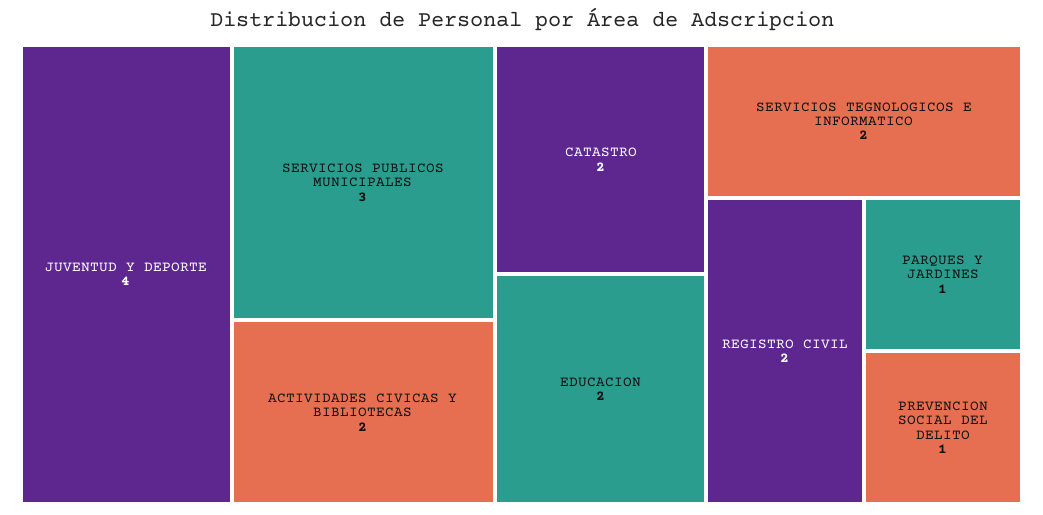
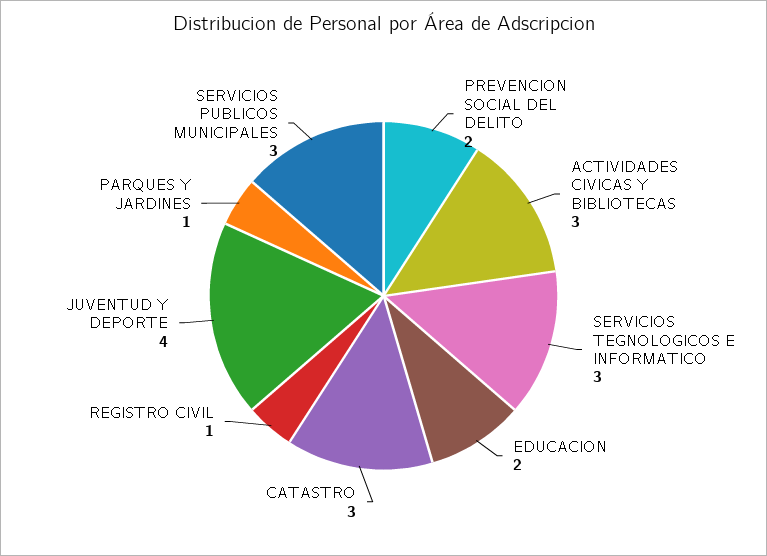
  {
    "JUVENTUD Y DEPORTE": 4,
    "SERVICIOS PUBLICOS MUNICIPALES": 3,
-   "ACTIVIDADES CIVICAS Y BIBLIOTECAS": 2,
+   "ACTIVIDADES CIVICAS Y BIBLIOTECAS": 3,
-   "CATASTRO": 2,
+   "CATASTRO": 3,
    "EDUCACION": 2,
-   "SERVICIOS TEGNOLOGICOS E INFORMATICO": 2,
+   "SERVICIOS TEGNOLOGICOS E INFORMATICO": 3,
-   "REGISTRO CIVIL": 2,
+   "REGISTRO CIVIL": 1,
    "PARQUES Y JARDINES": 1,
-   "PREVENCION SOCIAL DEL DELITO": 1
+   "PREVENCION SOCIAL DEL DELITO": 2
  }

